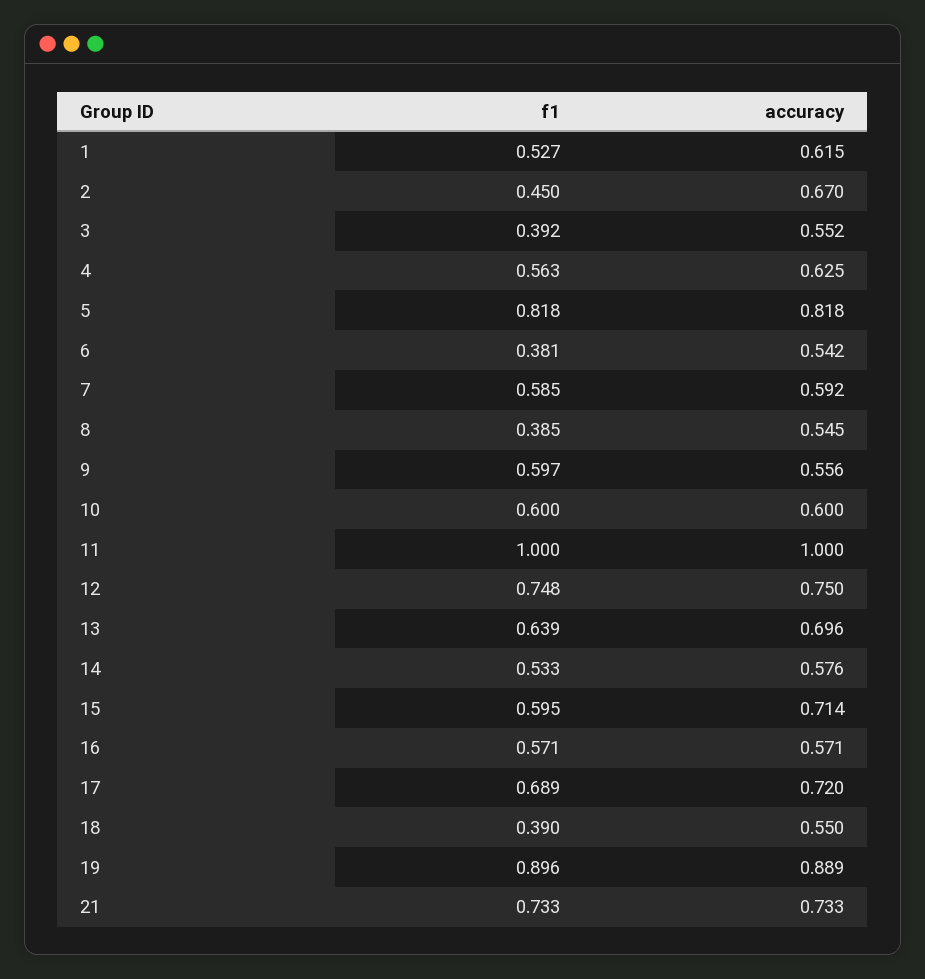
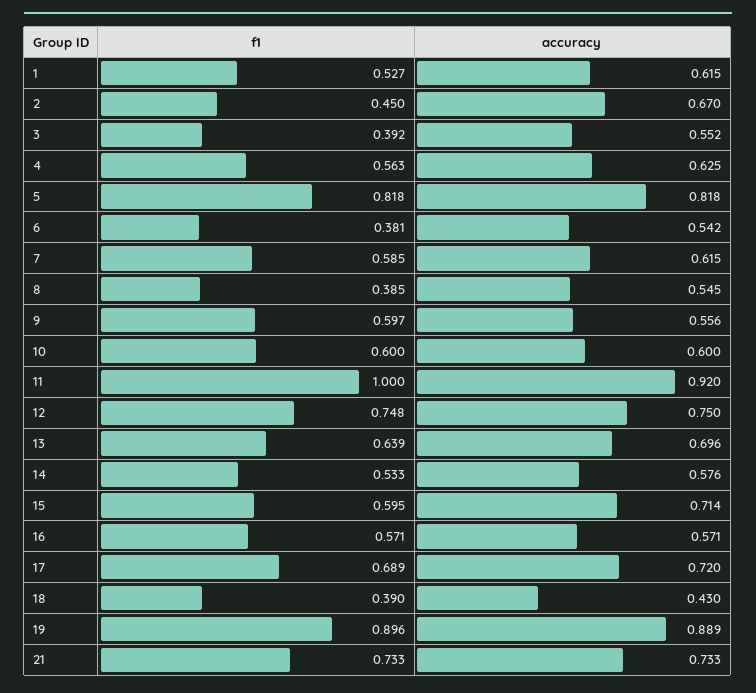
  {
    "f1": {
      "1": 0.527,
      "2": 0.45,
      "3": 0.392,
      "4": 0.563,
      "5": 0.818,
      "6": 0.381,
      "7": 0.585,
      "8": 0.385,
      "9": 0.597,
      "10": 0.6,
      "11": 1,
      "12": 0.748,
      "13": 0.639,
      "14": 0.533,
      "15": 0.595,
      "16": 0.571,
      "17": 0.689,
      "18": 0.39,
      "19": 0.896,
      "21": 0.733
    },
    "accuracy": {
      "1": 0.615,
      "2": 0.67,
      "3": 0.552,
      "4": 0.625,
      "5": 0.818,
      "6": 0.542,
-     "7": 0.592,
+     "7": 0.615,
      "8": 0.545,
      "9": 0.556,
      "10": 0.6,
-     "11": 1,
+     "11": 0.92,
      "12": 0.75,
      "13": 0.696,
      "14": 0.576,
      "15": 0.714,
      "16": 0.571,
      "17": 0.72,
-     "18": 0.55,
+     "18": 0.43,
      "19": 0.889,
      "21": 0.733
    }
  }

